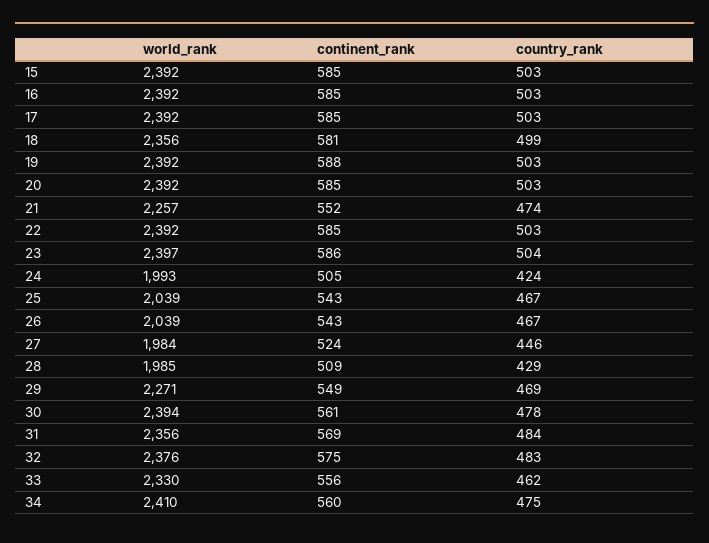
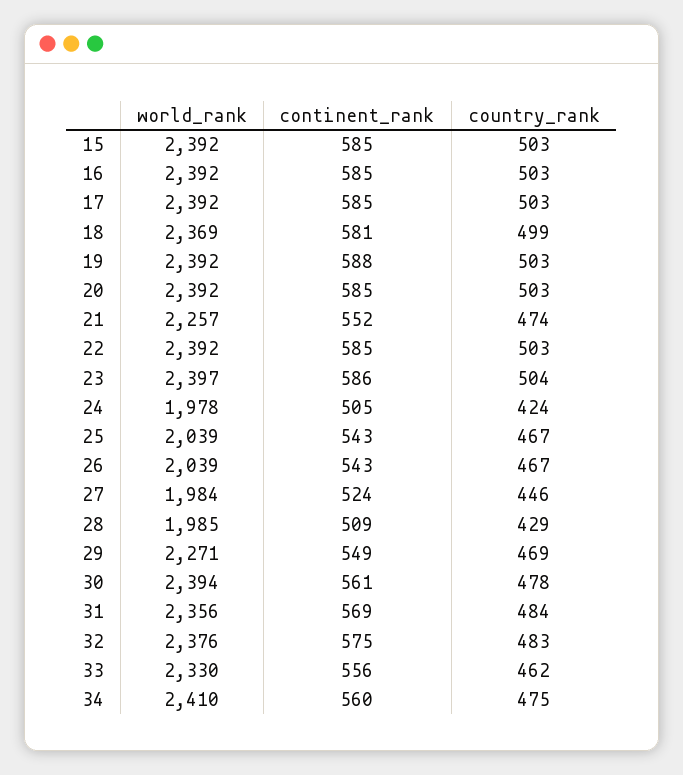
  {
    "world_rank": {
      "15": 2392,
      "16": 2392,
      "17": 2392,
-     "18": 2356,
+     "18": 2369,
      "19": 2392,
      "20": 2392,
      "21": 2257,
      "22": 2392,
      "23": 2397,
-     "24": 1993,
+     "24": 1978,
      "25": 2039,
      "26": 2039,
      "27": 1984,
      "28": 1985,
      "29": 2271,
      "30": 2394,
      "31": 2356,
      "32": 2376,
      "33": 2330,
      "34": 2410
    },
    "continent_rank": {
      "15": 585,
      "16": 585,
      "17": 585,
      "18": 581,
      "19": 588,
      "20": 585,
      "21": 552,
      "22": 585,
      "23": 586,
      "24": 505,
      "25": 543,
      "26": 543,
      "27": 524,
      "28": 509,
      "29": 549,
      "30": 561,
      "31": 569,
      "32": 575,
      "33": 556,
      "34": 560
    },
    "country_rank": {
      "15": 503,
      "16": 503,
      "17": 503,
      "18": 499,
      "19": 503,
      "20": 503,
      "21": 474,
      "22": 503,
      "23": 504,
      "24": 424,
      "25": 467,
      "26": 467,
      "27": 446,
      "28": 429,
      "29": 469,
      "30": 478,
      "31": 484,
      "32": 483,
      "33": 462,
      "34": 475
    }
  }

